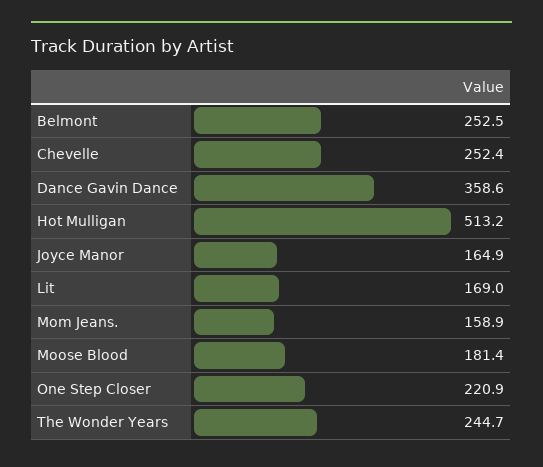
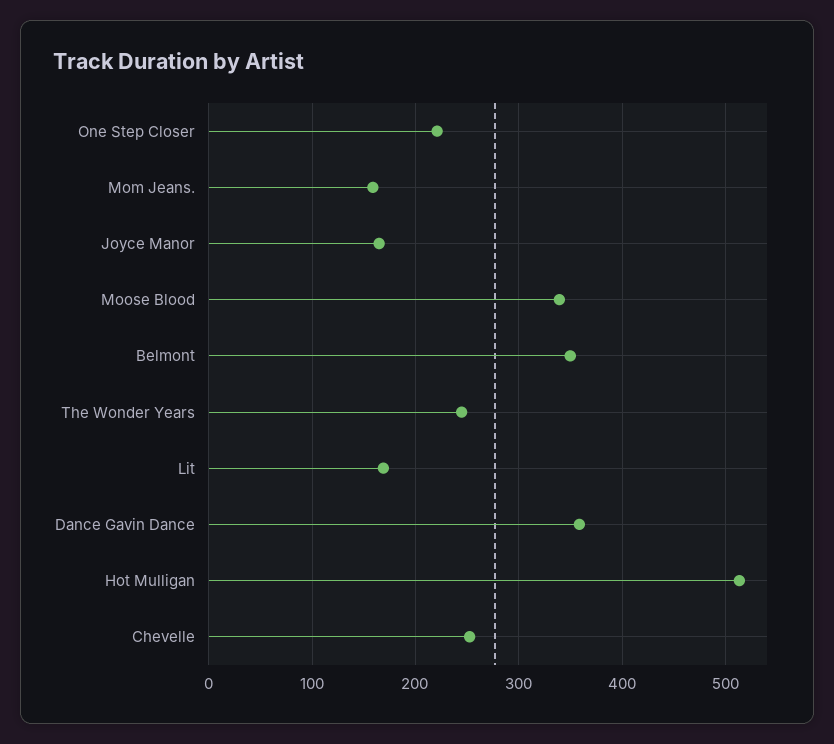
  {
-   "Belmont": 252.5,
+   "Belmont": 350,
    "Chevelle": 252.4,
    "Dance Gavin Dance": 358.6,
    "Hot Mulligan": 513.2,
    "Joyce Manor": 164.9,
    "Lit": 169,
    "Mom Jeans.": 158.9,
-   "Moose Blood": 181.4,
+   "Moose Blood": 340,
    "One Step Closer": 220.9,
    "The Wonder Years": 244.7
  }

